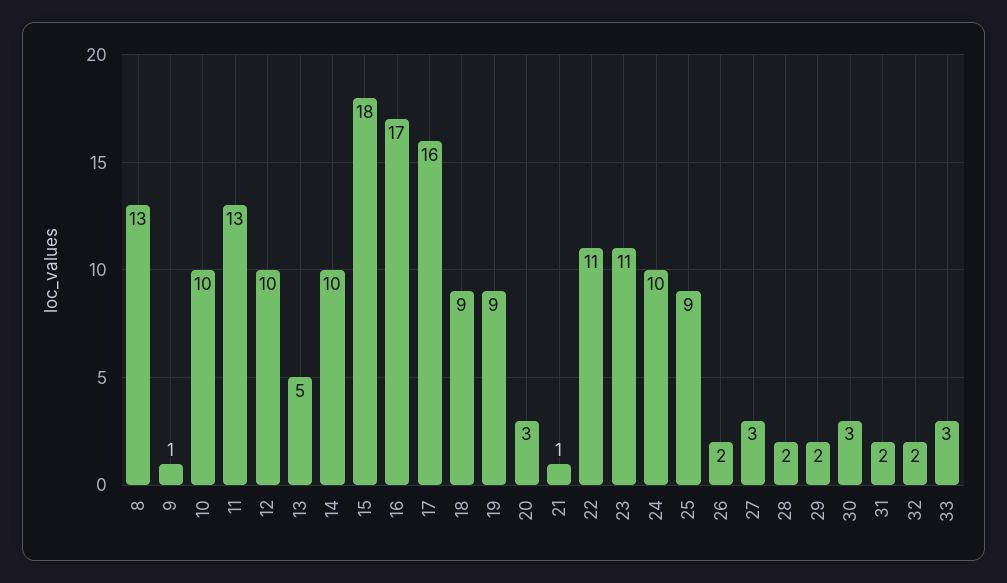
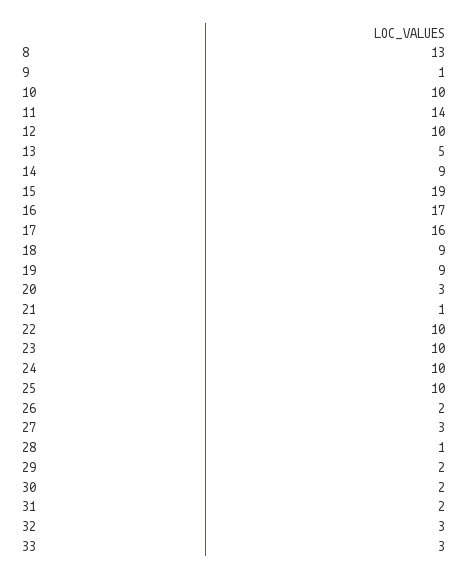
  {
    "8": 13,
    "9": 1,
    "10": 10,
-   "11": 13,
+   "11": 14,
    "12": 10,
    "13": 5,
-   "14": 10,
+   "14": 9,
-   "15": 18,
+   "15": 19,
    "16": 17,
    "17": 16,
    "18": 9,
    "19": 9,
    "20": 3,
    "21": 1,
-   "22": 11,
+   "22": 10,
-   "23": 11,
+   "23": 10,
    "24": 10,
-   "25": 9,
+   "25": 10,
    "26": 2,
    "27": 3,
-   "28": 2,
+   "28": 1,
    "29": 2,
-   "30": 3,
+   "30": 2,
    "31": 2,
-   "32": 2,
+   "32": 3,
    "33": 3
  }

